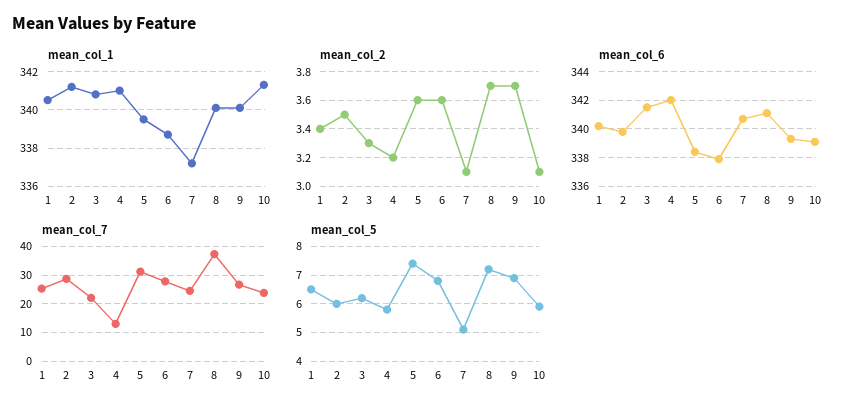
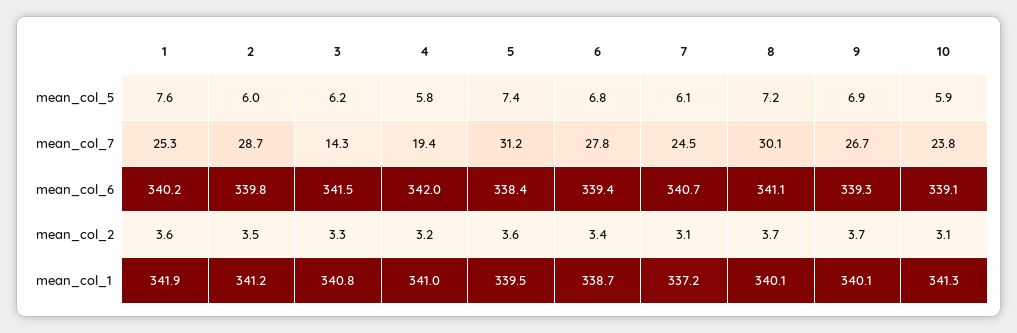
  {
    "mean_col_1": {
-     "1": 340.5,
+     "1": 341.9,
      "2": 341.2,
      "3": 340.8,
      "4": 341,
      "5": 339.5,
      "6": 338.7,
      "7": 337.2,
      "8": 340.1,
      "9": 340.1,
      "10": 341.3
    },
    "mean_col_2": {
-     "1": 3.4,
+     "1": 3.6,
      "2": 3.5,
      "3": 3.3,
      "4": 3.2,
      "5": 3.6,
-     "6": 3.6,
+     "6": 3.4,
      "7": 3.1,
      "8": 3.7,
      "9": 3.7,
      "10": 3.1
    },
    "mean_col_6": {
      "1": 340.2,
      "2": 339.8,
      "3": 341.5,
      "4": 342,
      "5": 338.4,
-     "6": 338,
+     "6": 339.4,
      "7": 340.7,
      "8": 341.1,
      "9": 339.3,
      "10": 339.1
    },
    "mean_col_7": {
      "1": 25.3,
      "2": 28.7,
-     "3": 22.5,
+     "3": 14.3,
-     "4": 12.5,
+     "4": 19.4,
      "5": 31.2,
      "6": 27.8,
      "7": 24.5,
-     "8": 37.5,
+     "8": 30.1,
      "9": 26.7,
      "10": 23.8
    },
    "mean_col_5": {
-     "1": 6.5,
+     "1": 7.6,
      "2": 6,
      "3": 6.2,
      "4": 5.8,
      "5": 7.4,
      "6": 6.8,
-     "7": 5,
+     "7": 6.1,
      "8": 7.2,
      "9": 6.9,
      "10": 5.9
    }
  }

